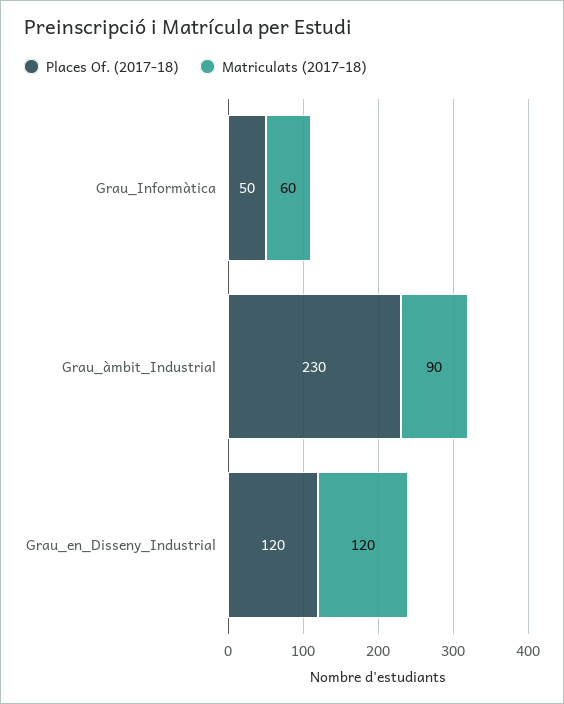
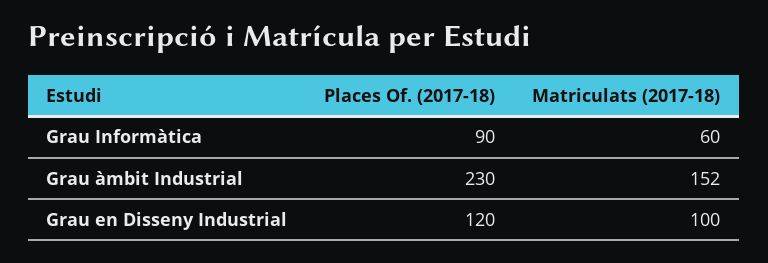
  {
    "Places Of. (2017-18)": {
-     "Grau_Informàtica": 50,
+     "Grau_Informàtica": 90,
      "Grau_àmbit_Industrial": 230,
      "Grau_en_Disseny_Industrial": 120
    },
    "Matriculats (2017-18)": {
      "Grau_Informàtica": 60,
-     "Grau_àmbit_Industrial": 90,
+     "Grau_àmbit_Industrial": 152,
-     "Grau_en_Disseny_Industrial": 120
+     "Grau_en_Disseny_Industrial": 100
    }
  }

